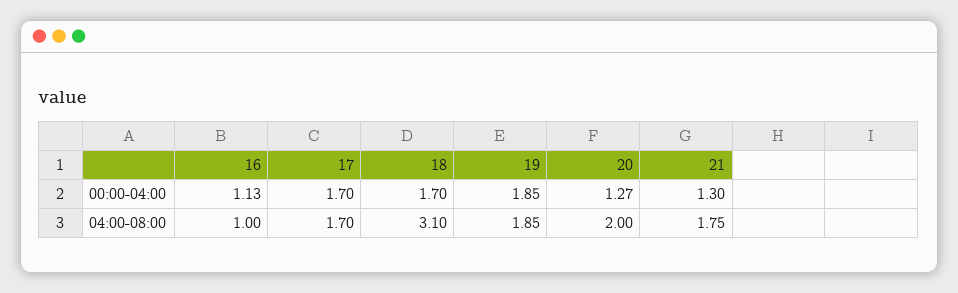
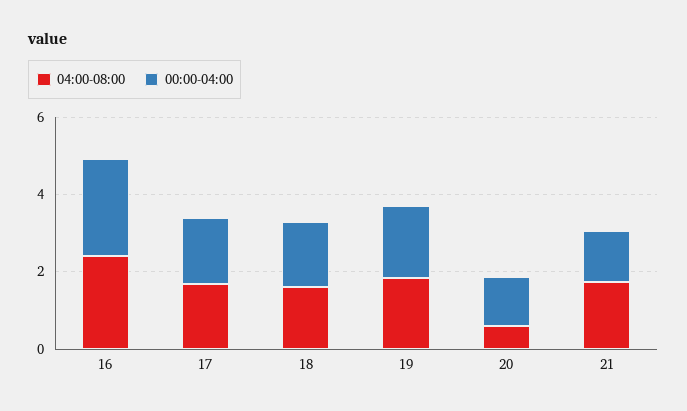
  {
    "00:00-04:00": {
-     "16": 1.13,
+     "16": 2.5,
      "17": 1.7,
      "18": 1.7,
      "19": 1.85,
      "20": 1.27,
      "21": 1.3
    },
    "04:00-08:00": {
-     "16": 1,
+     "16": 2.5,
      "17": 1.7,
-     "18": 3.1,
+     "18": 1.5,
      "19": 1.85,
-     "20": 2,
+     "20": 0.5,
      "21": 1.75
    }
  }

